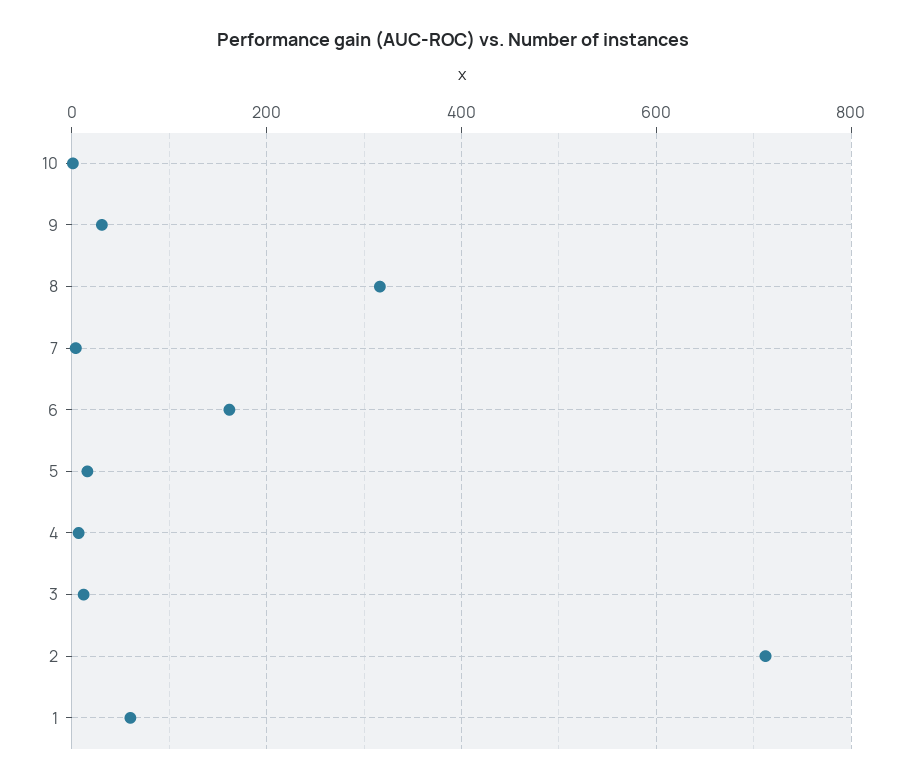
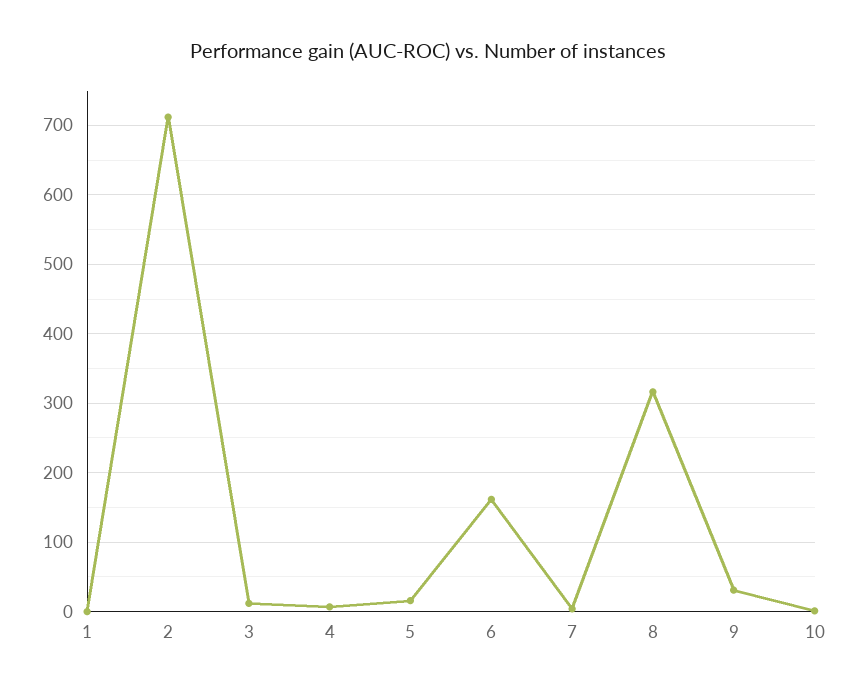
  {
    "10": 0,
    "9": 30,
    "8": 320,
    "7": 0,
    "6": 160,
    "5": 20,
    "4": 10,
    "3": 10,
    "2": 710,
-   "1": 60
+   "1": 0
  }

